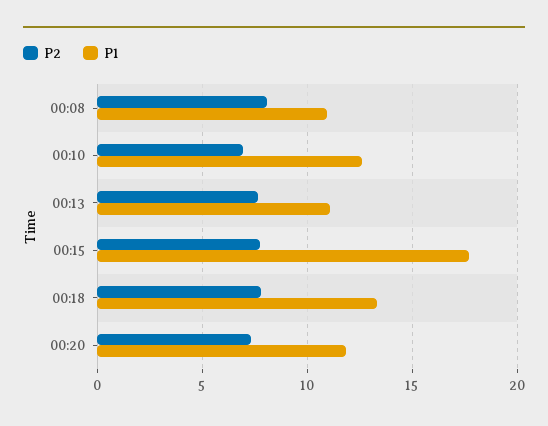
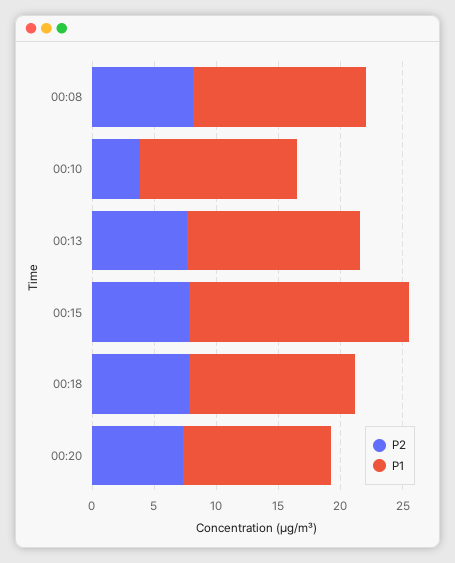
  {
    "P2": {
      "00:08": 8,
-     "00:10": 7,
+     "00:10": 4,
      "00:13": 7.5,
      "00:15": 8,
      "00:18": 8,
      "00:20": 7.5
    },
    "P1": {
-     "00:08": 11,
+     "00:08": 14,
      "00:10": 12.5,
-     "00:13": 11,
+     "00:13": 14,
      "00:15": 17.5,
      "00:18": 13.5,
      "00:20": 12
    }
  }

